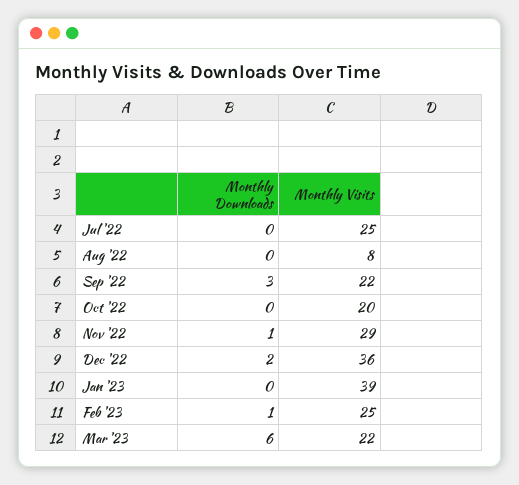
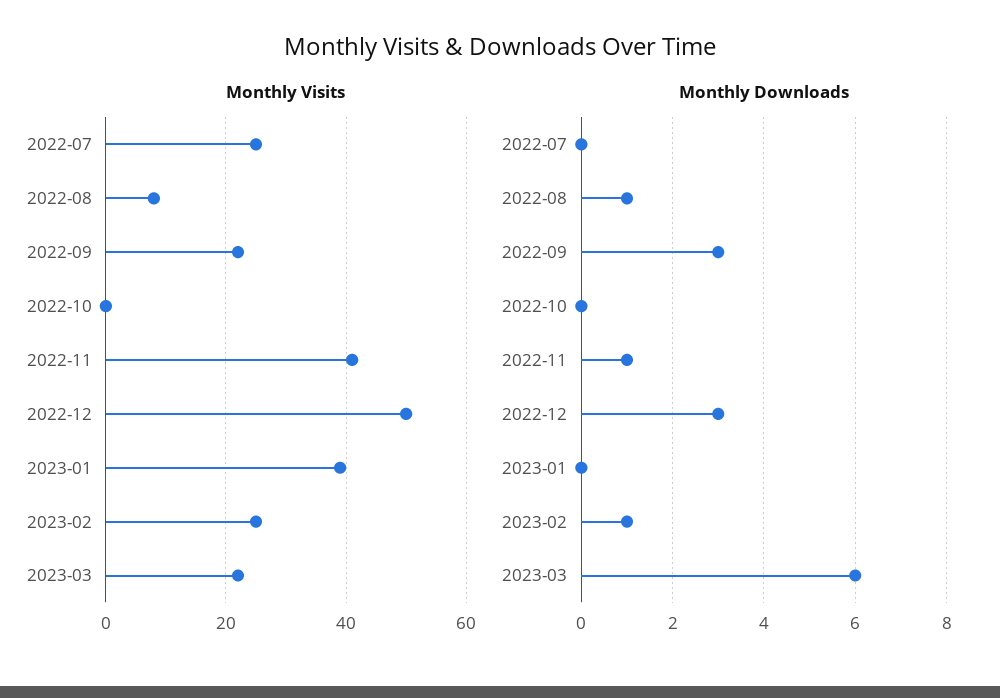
  {
    "Monthly Downloads": {
      "Jul '22": 0,
-     "Aug '22": 0,
+     "Aug '22": 1,
      "Sep '22": 3,
      "Oct '22": 0,
      "Nov '22": 1,
-     "Dec '22": 2,
+     "Dec '22": 3,
      "Jan '23": 0,
      "Feb '23": 1,
      "Mar '23": 6
    },
    "Monthly Visits": {
      "Jul '22": 25,
      "Aug '22": 8,
      "Sep '22": 22,
-     "Oct '22": 20,
+     "Oct '22": 0,
-     "Nov '22": 29,
+     "Nov '22": 40,
-     "Dec '22": 36,
+     "Dec '22": 50,
      "Jan '23": 39,
      "Feb '23": 25,
      "Mar '23": 22
    }
  }

